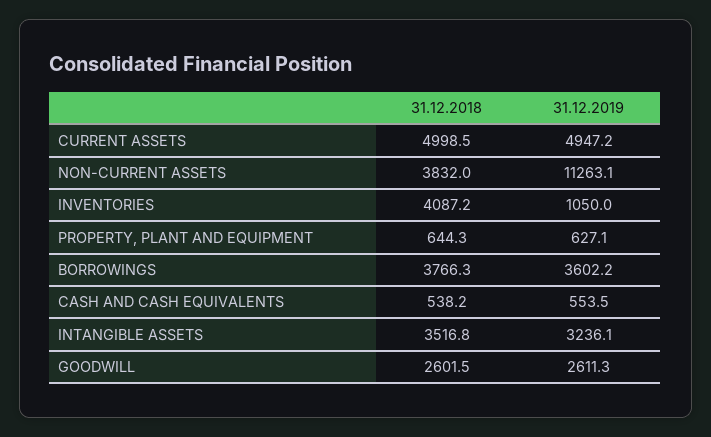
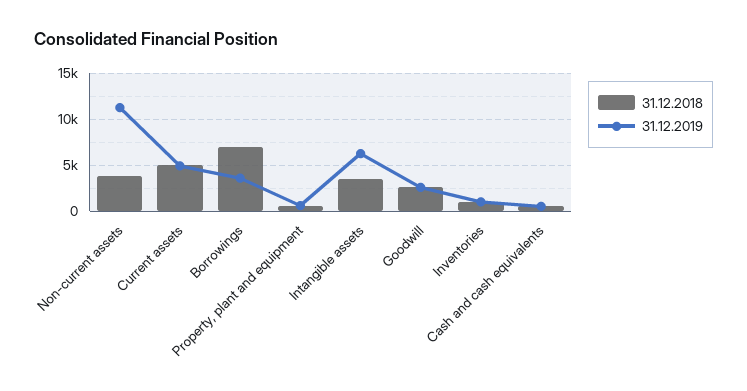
  {
    "31.12.2018": {
      "CURRENT ASSETS": 4998.5,
      "NON-CURRENT ASSETS": 3832,
-     "INVENTORIES": 4087.2,
+     "INVENTORIES": 1000,
      "PROPERTY, PLANT AND EQUIPMENT": 644.3,
-     "BORROWINGS": 3766.3,
+     "BORROWINGS": 7000,
      "CASH AND CASH EQUIVALENTS": 538.2,
      "INTANGIBLE ASSETS": 3516.8,
      "GOODWILL": 2601.5
    },
    "31.12.2019": {
      "CURRENT ASSETS": 4947.2,
      "NON-CURRENT ASSETS": 11263.1,
      "INVENTORIES": 1050,
      "PROPERTY, PLANT AND EQUIPMENT": 627.1,
      "BORROWINGS": 3602.2,
      "CASH AND CASH EQUIVALENTS": 553.5,
-     "INTANGIBLE ASSETS": 3236.1,
+     "INTANGIBLE ASSETS": 6000,
      "GOODWILL": 2611.3
    }
  }

